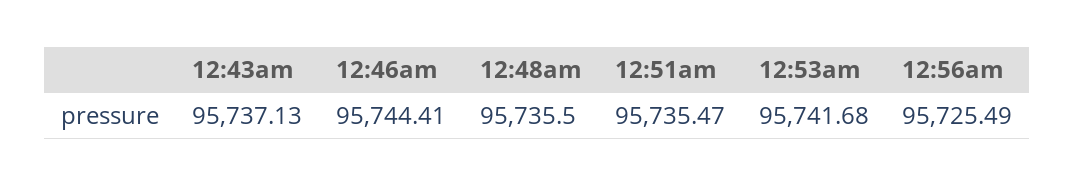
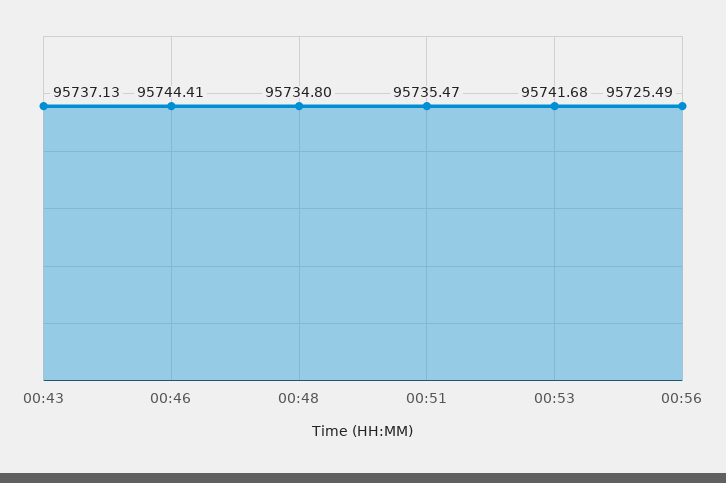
  {
    "12:43am": 95737.13,
    "12:46am": 95744.41,
-   "12:48am": 95735.5,
+   "12:48am": 95734.8,
    "12:51am": 95735.47,
    "12:53am": 95741.68,
    "12:56am": 95725.49
  }

